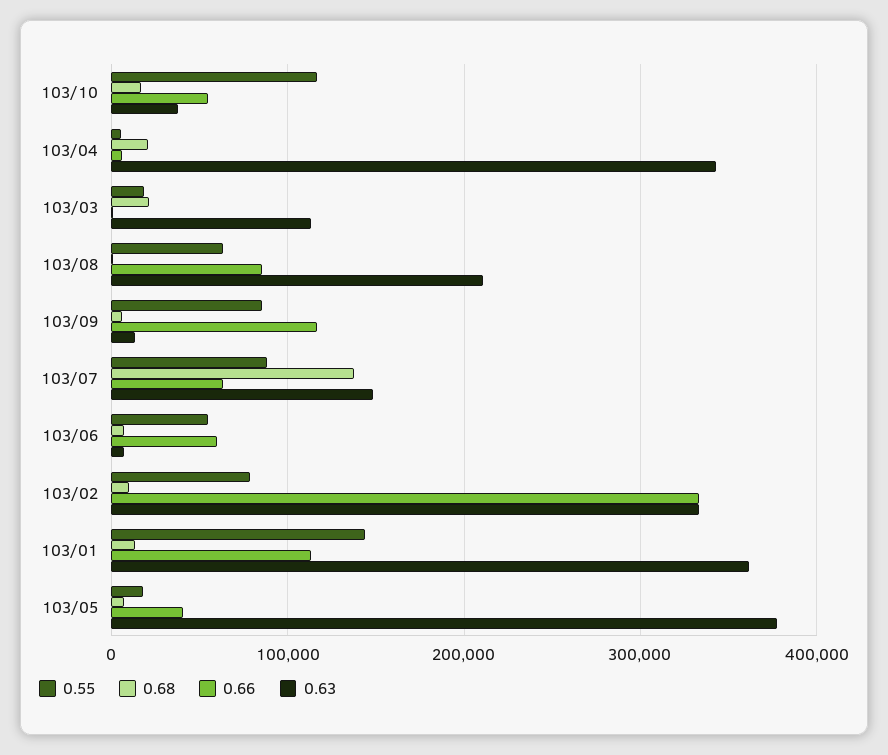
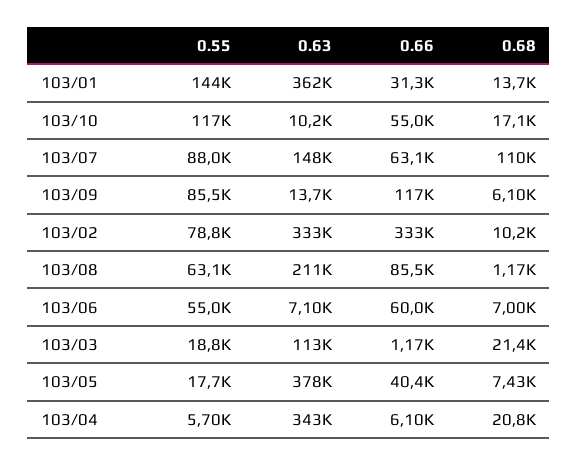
  {
    "0.55": {
      "103/10": 117000,
      "103/04": 5700,
      "103/03": 18800,
      "103/08": 63100,
      "103/09": 85500,
      "103/07": 88000,
      "103/06": 55000,
      "103/02": 78800,
      "103/01": 144000,
      "103/05": 17700
    },
    "0.68": {
      "103/10": 17100,
      "103/04": 20800,
      "103/03": 21400,
      "103/08": 1170,
      "103/09": 6100,
-     "103/07": 140000,
+     "103/07": 110000,
      "103/06": 7000,
      "103/02": 10200,
      "103/01": 13700,
      "103/05": 7430
    },
    "0.66": {
      "103/10": 55000,
      "103/04": 6100,
      "103/03": 1170,
      "103/08": 85500,
      "103/09": 117000,
      "103/07": 63100,
      "103/06": 60000,
      "103/02": 333000,
-     "103/01": 110000,
+     "103/01": 31300,
      "103/05": 40400
    },
    "0.63": {
-     "103/10": 40000,
+     "103/10": 10200,
      "103/04": 343000,
      "103/03": 113000,
      "103/08": 211000,
      "103/09": 13700,
      "103/07": 148000,
      "103/06": 7100,
      "103/02": 333000,
      "103/01": 362000,
      "103/05": 378000
    }
  }

